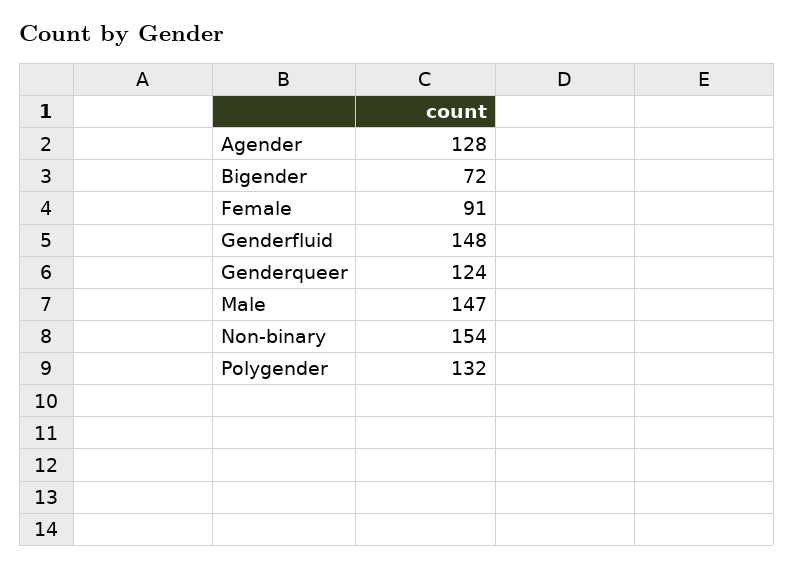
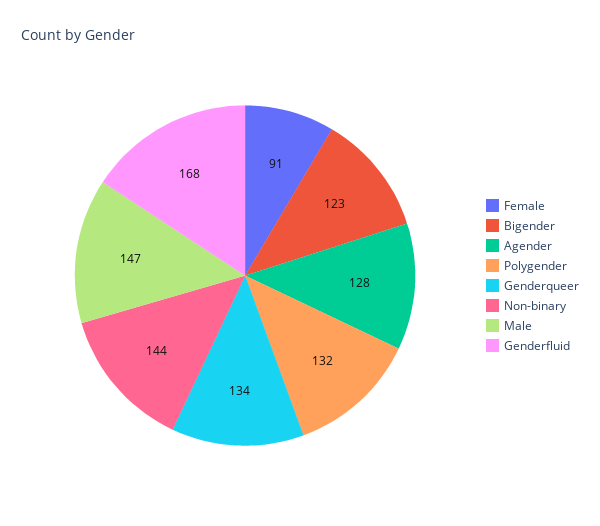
  {
    "Agender": 128,
-   "Bigender": 72,
+   "Bigender": 123,
    "Female": 91,
-   "Genderfluid": 148,
+   "Genderfluid": 168,
-   "Genderqueer": 124,
+   "Genderqueer": 134,
    "Male": 147,
-   "Non-binary": 154,
+   "Non-binary": 144,
    "Polygender": 132
  }

